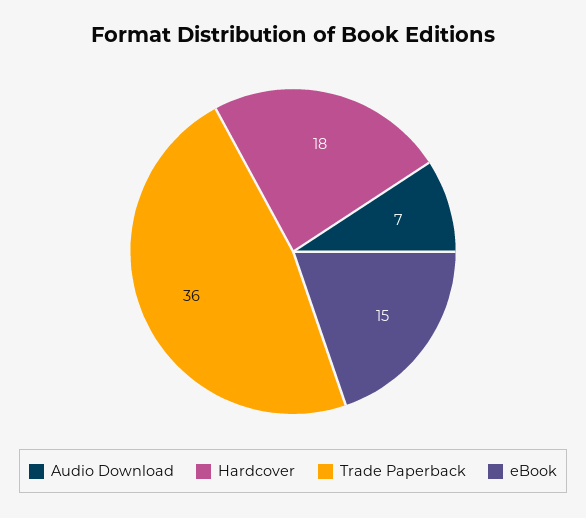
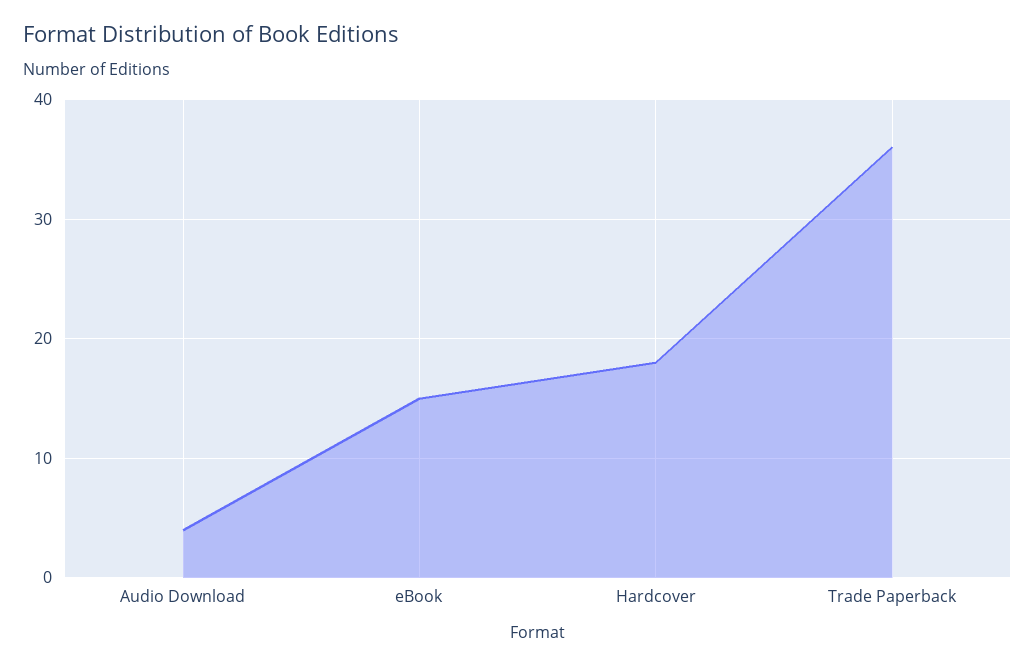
  {
-   "Audio Download": 7,
+   "Audio Download": 4,
    "Hardcover": 18,
    "Trade Paperback": 36,
    "eBook": 15
  }

